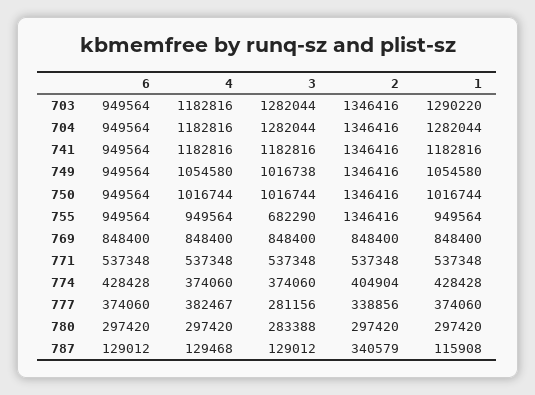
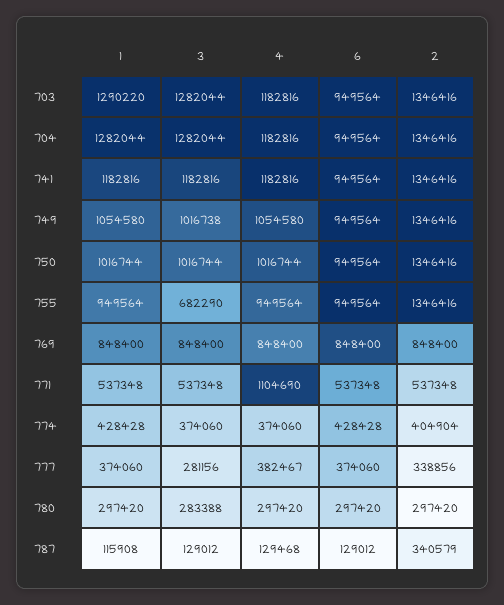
  {
    "6": {
      "703": 949564,
      "704": 949564,
      "741": 949564,
      "749": 949564,
      "750": 949564,
      "755": 949564,
      "769": 848400,
      "771": 537348,
      "774": 428428,
      "777": 374060,
      "780": 297420,
      "787": 129012
    },
    "4": {
      "703": 1182816,
      "704": 1182816,
      "741": 1182816,
      "749": 1054580,
      "750": 1016744,
      "755": 949564,
      "769": 848400,
-     "771": 537348,
+     "771": 1104690,
      "774": 374060,
      "777": 382467,
      "780": 297420,
      "787": 129468
    },
    "3": {
      "703": 1282044,
      "704": 1282044,
      "741": 1182816,
      "749": 1016738,
      "750": 1016744,
      "755": 682290,
      "769": 848400,
      "771": 537348,
      "774": 374060,
      "777": 281156,
      "780": 283388,
      "787": 129012
    },
    "2": {
      "703": 1346416,
      "704": 1346416,
      "741": 1346416,
      "749": 1346416,
      "750": 1346416,
      "755": 1346416,
      "769": 848400,
      "771": 537348,
      "774": 404904,
      "777": 338856,
      "780": 297420,
      "787": 340579
    },
    "1": {
      "703": 1290220,
      "704": 1282044,
      "741": 1182816,
      "749": 1054580,
      "750": 1016744,
      "755": 949564,
      "769": 848400,
      "771": 537348,
      "774": 428428,
      "777": 374060,
      "780": 297420,
      "787": 115908
    }
  }

